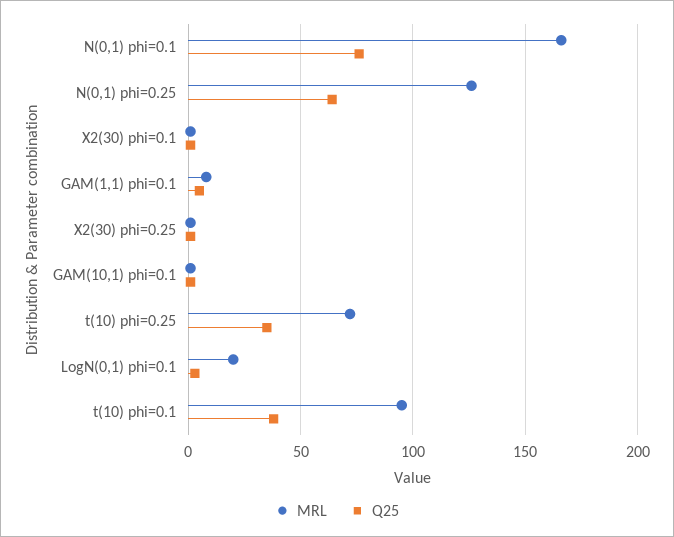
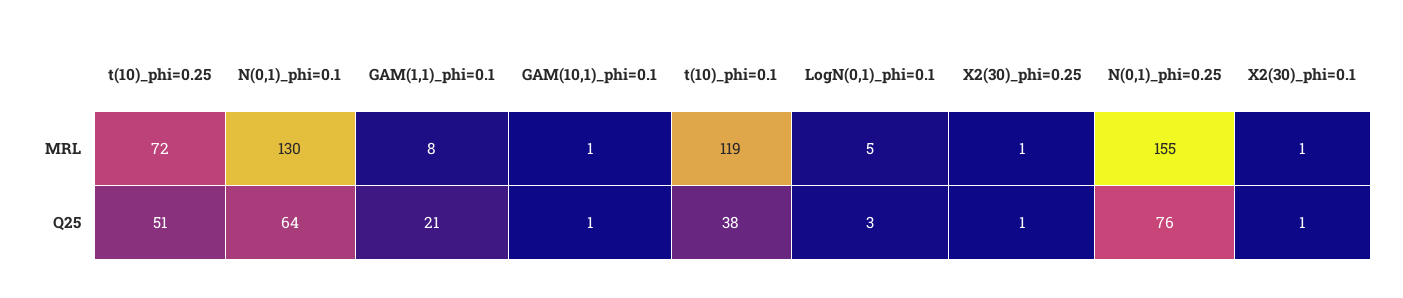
  {
    "MRL": {
-     "N(0,1) phi=0.1": 165,
+     "N(0,1) phi=0.1": 130,
-     "N(0,1) phi=0.25": 125,
+     "N(0,1) phi=0.25": 155,
      "X2(30) phi=0.1": 1,
      "GAM(1,1) phi=0.1": 8,
      "X2(30) phi=0.25": 1,
      "GAM(10,1) phi=0.1": 1,
      "t(10) phi=0.25": 72,
-     "LogN(0,1) phi=0.1": 20,
+     "LogN(0,1) phi=0.1": 5,
-     "t(10) phi=0.1": 95
+     "t(10) phi=0.1": 119
    },
    "Q25": {
-     "N(0,1) phi=0.1": 75,
+     "N(0,1) phi=0.1": 64,
-     "N(0,1) phi=0.25": 65,
+     "N(0,1) phi=0.25": 76,
      "X2(30) phi=0.1": 1,
-     "GAM(1,1) phi=0.1": 5,
+     "GAM(1,1) phi=0.1": 21,
      "X2(30) phi=0.25": 1,
      "GAM(10,1) phi=0.1": 1,
-     "t(10) phi=0.25": 35,
+     "t(10) phi=0.25": 51,
      "LogN(0,1) phi=0.1": 3,
      "t(10) phi=0.1": 38
    }
  }

